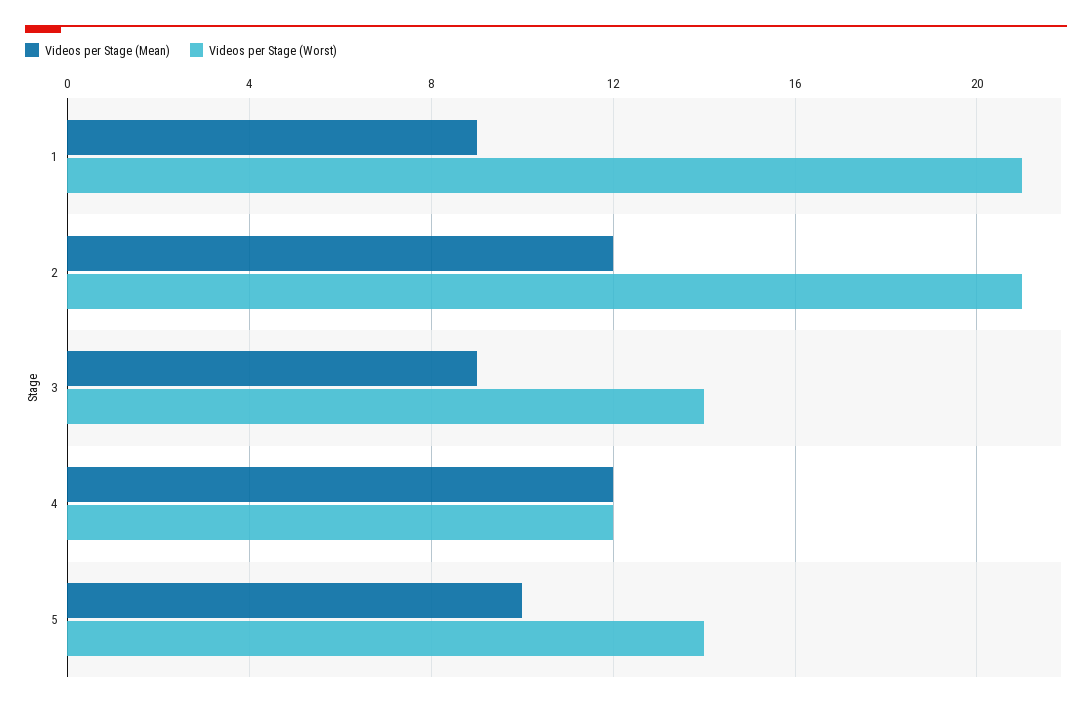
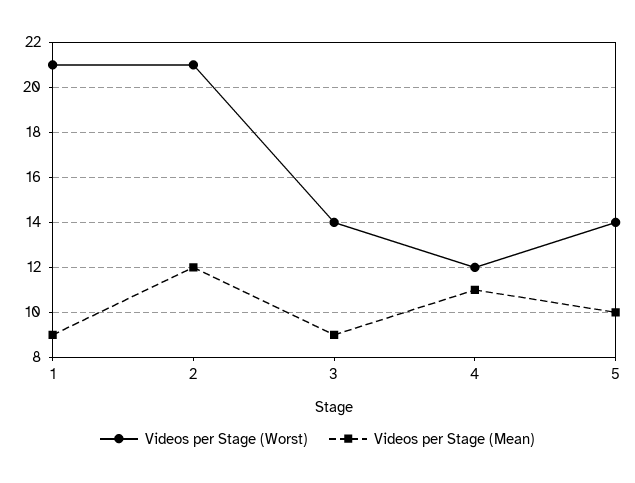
  {
    "Videos per Stage (Mean)": {
      "1": 9,
      "2": 12,
      "3": 9,
-     "4": 12,
+     "4": 11,
      "5": 10
    },
    "Videos per Stage (Worst)": {
      "1": 21,
      "2": 21,
      "3": 14,
      "4": 12,
      "5": 14
    }
  }

